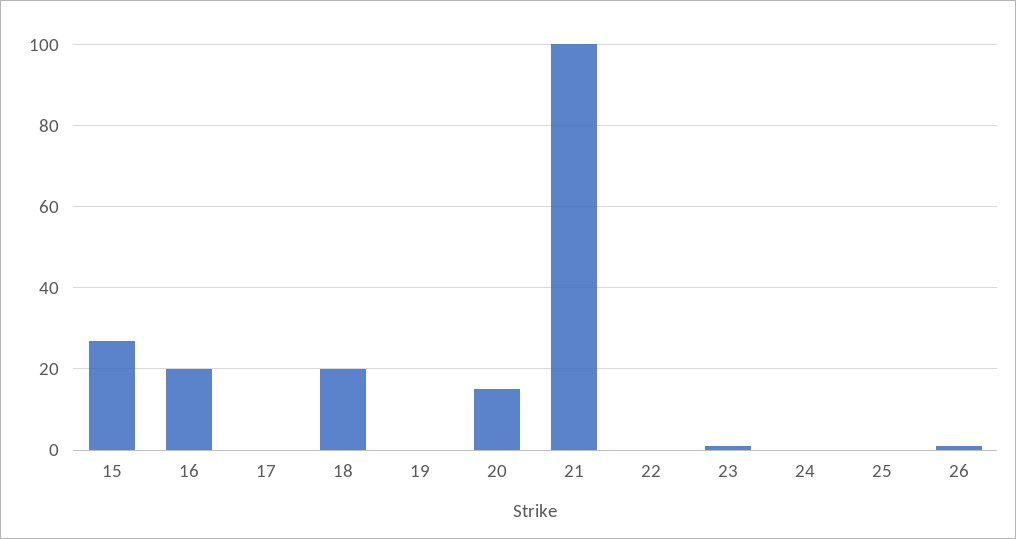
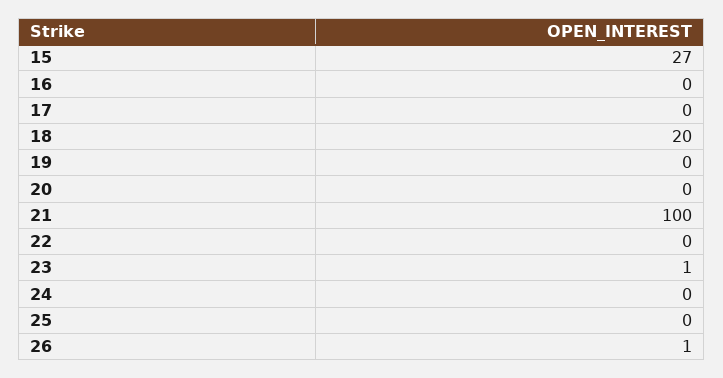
  {
    "15": 27,
-   "16": 20,
+   "16": 0,
    "17": 0,
    "18": 20,
    "19": 0,
-   "20": 15,
+   "20": 0,
    "21": 100,
    "22": 0,
    "23": 1,
    "24": 0,
    "25": 0,
    "26": 1
  }

